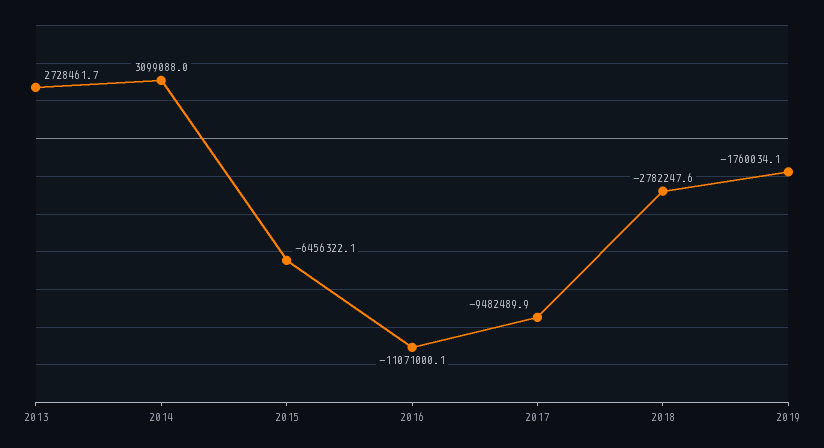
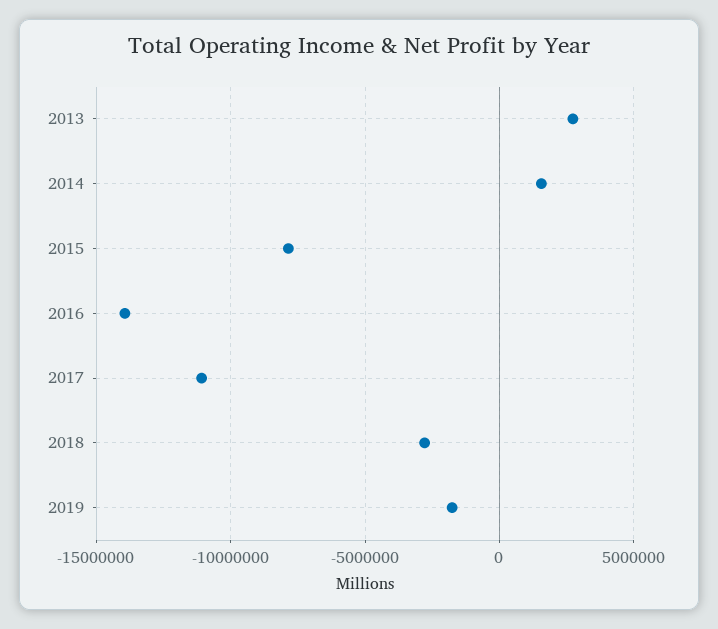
  {
    "2013": 2728461.7,
-   "2014": 3099088,
+   "2014": 1500000,
-   "2015": -6456322.1,
+   "2015": -8000000,
-   "2016": -11071000.1,
+   "2016": -14000000,
-   "2017": -9482489.9,
+   "2017": -11000000,
    "2018": -2782247.6,
    "2019": -1760034.1
  }

